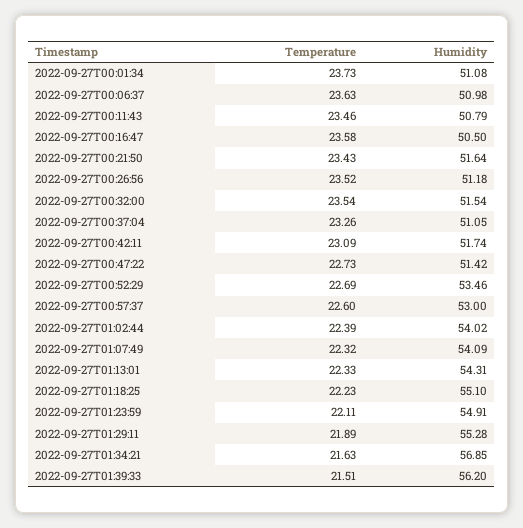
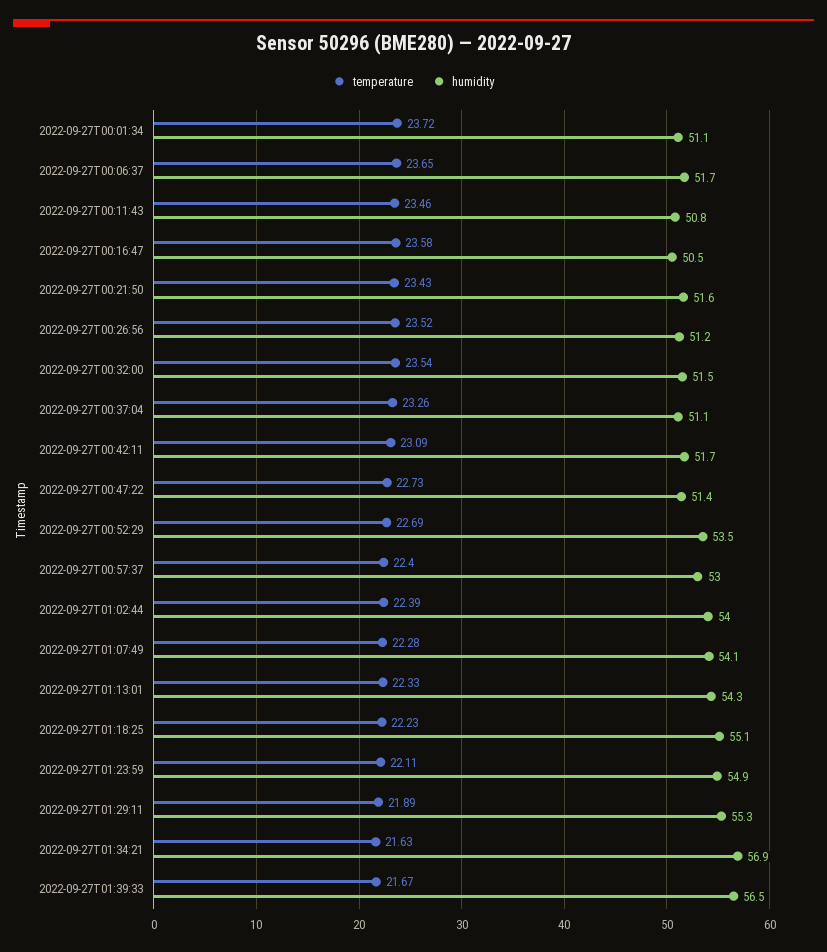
  {
    "Temperature": {
-     "2022-09-27T00:01:34": 23.73,
+     "2022-09-27T00:01:34": 23.72,
-     "2022-09-27T00:06:37": 23.63,
+     "2022-09-27T00:06:37": 23.65,
      "2022-09-27T00:11:43": 23.46,
      "2022-09-27T00:16:47": 23.58,
      "2022-09-27T00:21:50": 23.43,
      "2022-09-27T00:26:56": 23.52,
      "2022-09-27T00:32:00": 23.54,
      "2022-09-27T00:37:04": 23.26,
      "2022-09-27T00:42:11": 23.09,
      "2022-09-27T00:47:22": 22.73,
      "2022-09-27T00:52:29": 22.69,
-     "2022-09-27T00:57:37": 22.6,
+     "2022-09-27T00:57:37": 22.4,
      "2022-09-27T01:02:44": 22.39,
-     "2022-09-27T01:07:49": 22.32,
+     "2022-09-27T01:07:49": 22.28,
      "2022-09-27T01:13:01": 22.33,
      "2022-09-27T01:18:25": 22.23,
      "2022-09-27T01:23:59": 22.11,
      "2022-09-27T01:29:11": 21.89,
      "2022-09-27T01:34:21": 21.63,
-     "2022-09-27T01:39:33": 21.51
+     "2022-09-27T01:39:33": 21.67
    },
    "Humidity": {
      "2022-09-27T00:01:34": 51.08,
-     "2022-09-27T00:06:37": 50.98,
+     "2022-09-27T00:06:37": 51.7,
      "2022-09-27T00:11:43": 50.79,
      "2022-09-27T00:16:47": 50.5,
      "2022-09-27T00:21:50": 51.64,
      "2022-09-27T00:26:56": 51.18,
      "2022-09-27T00:32:00": 51.54,
      "2022-09-27T00:37:04": 51.05,
      "2022-09-27T00:42:11": 51.74,
      "2022-09-27T00:47:22": 51.42,
      "2022-09-27T00:52:29": 53.46,
      "2022-09-27T00:57:37": 53,
      "2022-09-27T01:02:44": 54.02,
      "2022-09-27T01:07:49": 54.09,
      "2022-09-27T01:13:01": 54.31,
      "2022-09-27T01:18:25": 55.1,
      "2022-09-27T01:23:59": 54.91,
      "2022-09-27T01:29:11": 55.28,
      "2022-09-27T01:34:21": 56.85,
-     "2022-09-27T01:39:33": 56.2
+     "2022-09-27T01:39:33": 56.5
    }
  }

